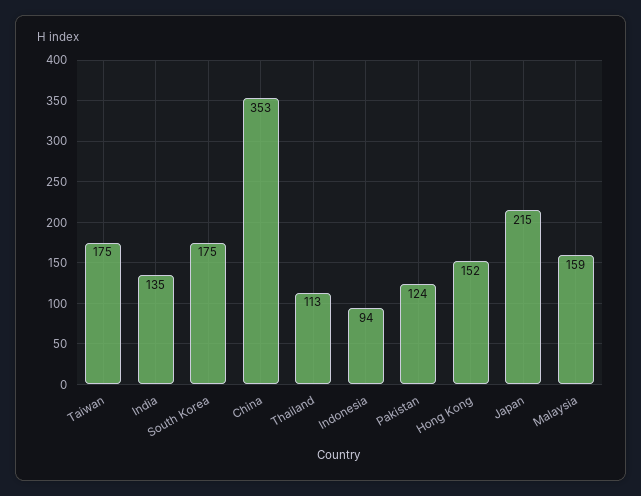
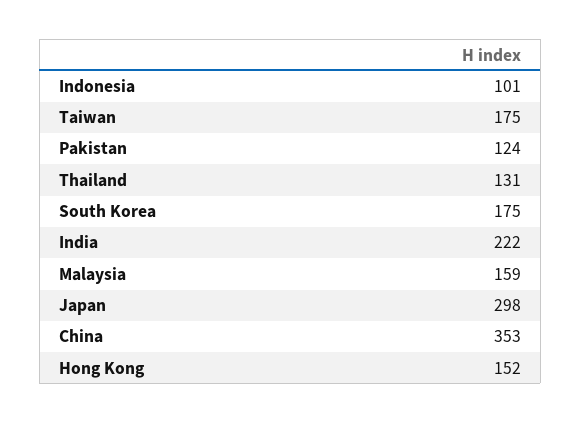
  {
    "Taiwan": 175,
-   "India": 135,
+   "India": 222,
    "South Korea": 175,
    "China": 353,
-   "Thailand": 113,
+   "Thailand": 131,
-   "Indonesia": 94,
+   "Indonesia": 101,
    "Pakistan": 124,
    "Hong Kong": 152,
-   "Japan": 215,
+   "Japan": 298,
    "Malaysia": 159
  }

